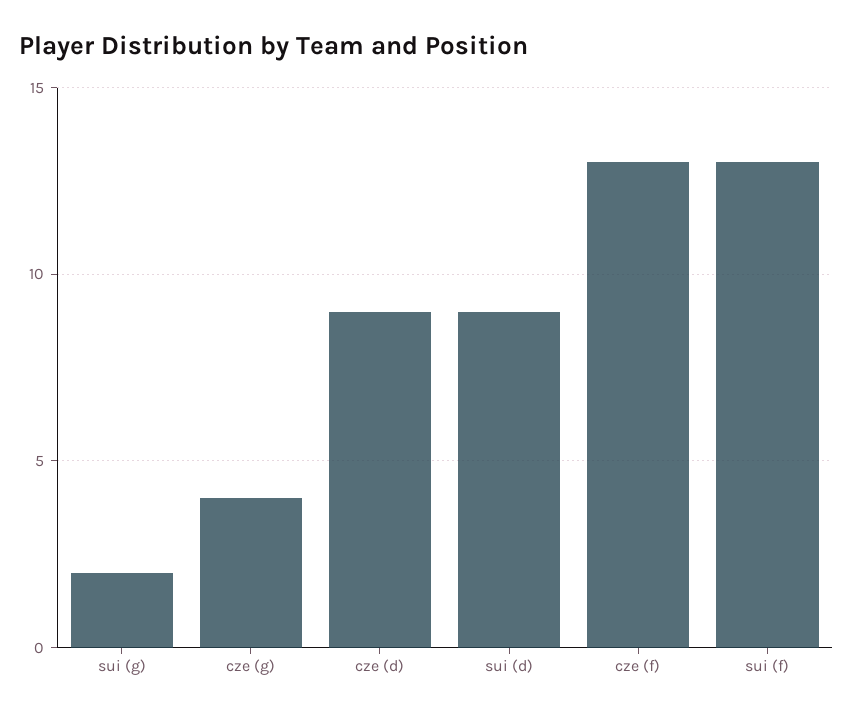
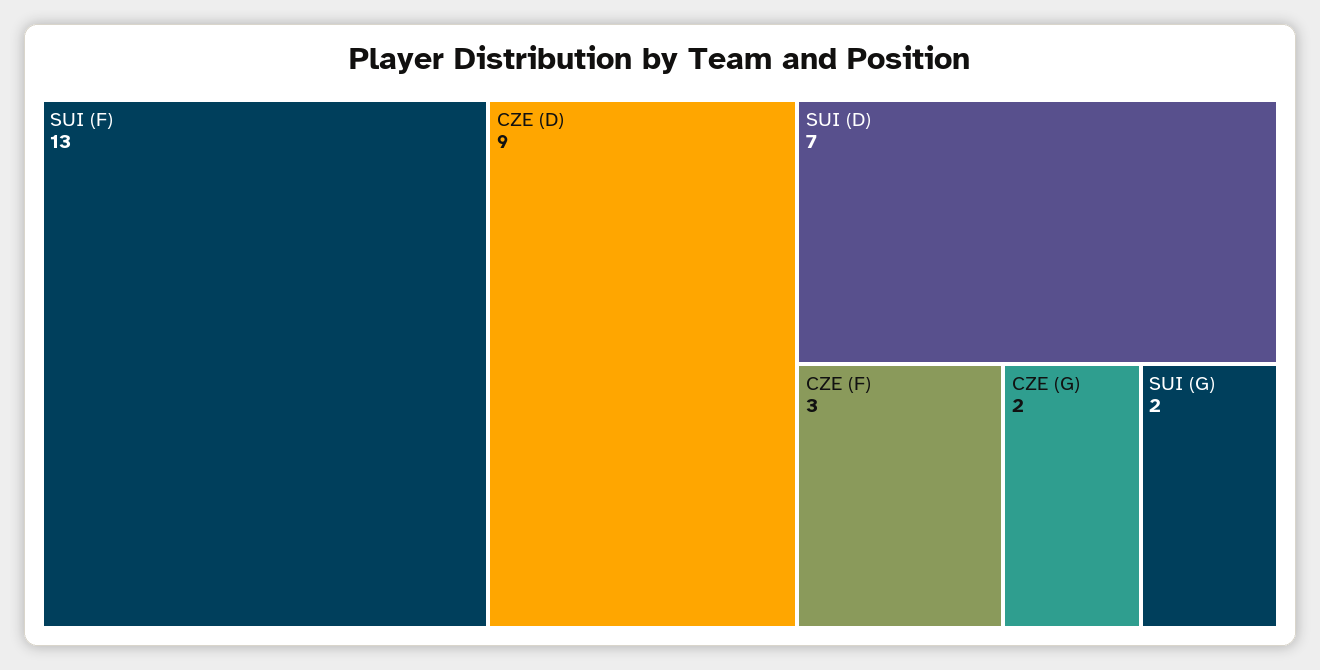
  {
    "sui (g)": 2,
-   "cze (g)": 4,
+   "cze (g)": 2,
    "cze (d)": 9,
-   "sui (d)": 9,
+   "sui (d)": 7,
-   "cze (f)": 13,
+   "cze (f)": 3,
    "sui (f)": 13
  }

